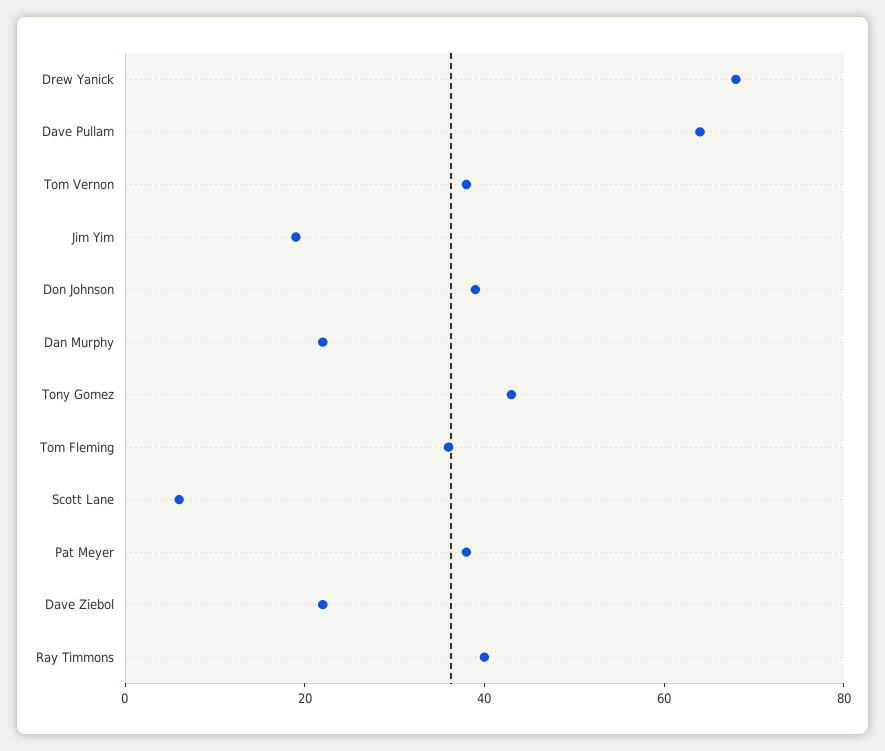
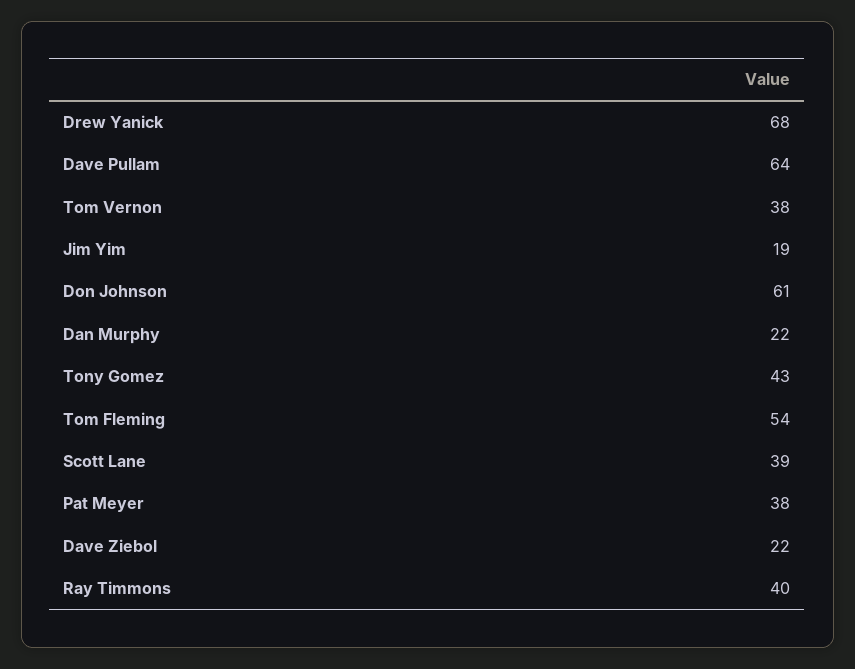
  {
    "Drew Yanick": 68,
    "Dave Pullam": 64,
    "Tom Vernon": 38,
    "Jim Yim": 19,
-   "Don Johnson": 40,
+   "Don Johnson": 61,
    "Dan Murphy": 22,
    "Tony Gomez": 43,
-   "Tom Fleming": 35,
+   "Tom Fleming": 54,
-   "Scott Lane": 5,
+   "Scott Lane": 39,
    "Pat Meyer": 38,
    "Dave Ziebol": 22,
    "Ray Timmons": 40
  }

